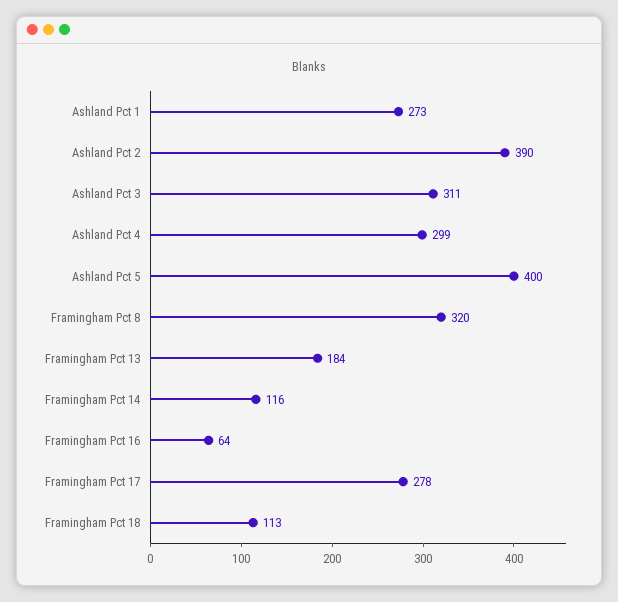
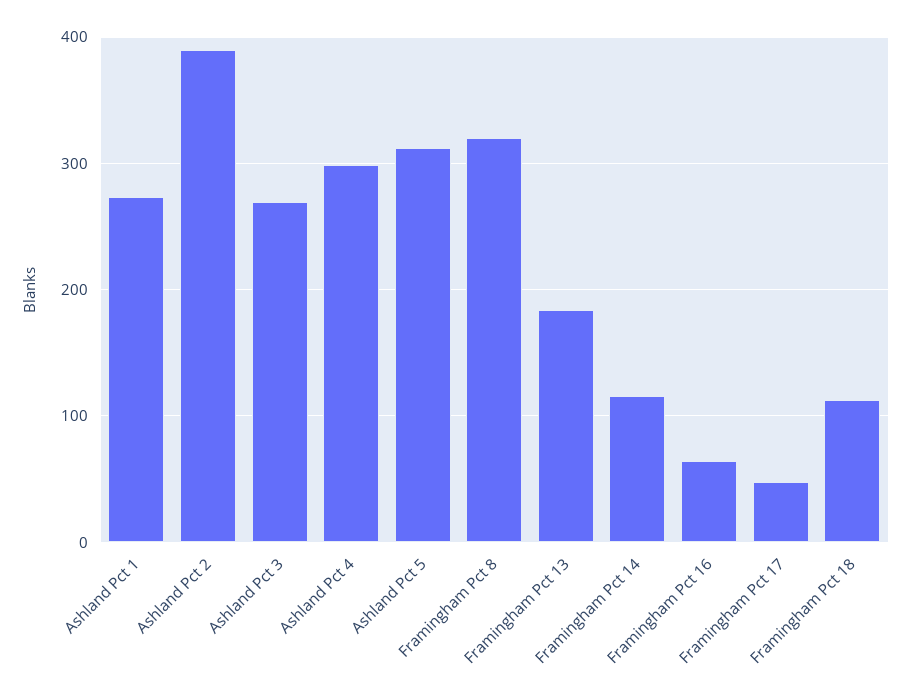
  {
    "Ashland Pct 1": 273,
    "Ashland Pct 2": 390,
-   "Ashland Pct 3": 311,
+   "Ashland Pct 3": 270,
    "Ashland Pct 4": 299,
-   "Ashland Pct 5": 400,
+   "Ashland Pct 5": 310,
    "Framingham Pct 8": 320,
    "Framingham Pct 13": 184,
    "Framingham Pct 14": 116,
    "Framingham Pct 16": 64,
-   "Framingham Pct 17": 278,
+   "Framingham Pct 17": 50,
    "Framingham Pct 18": 113
  }

